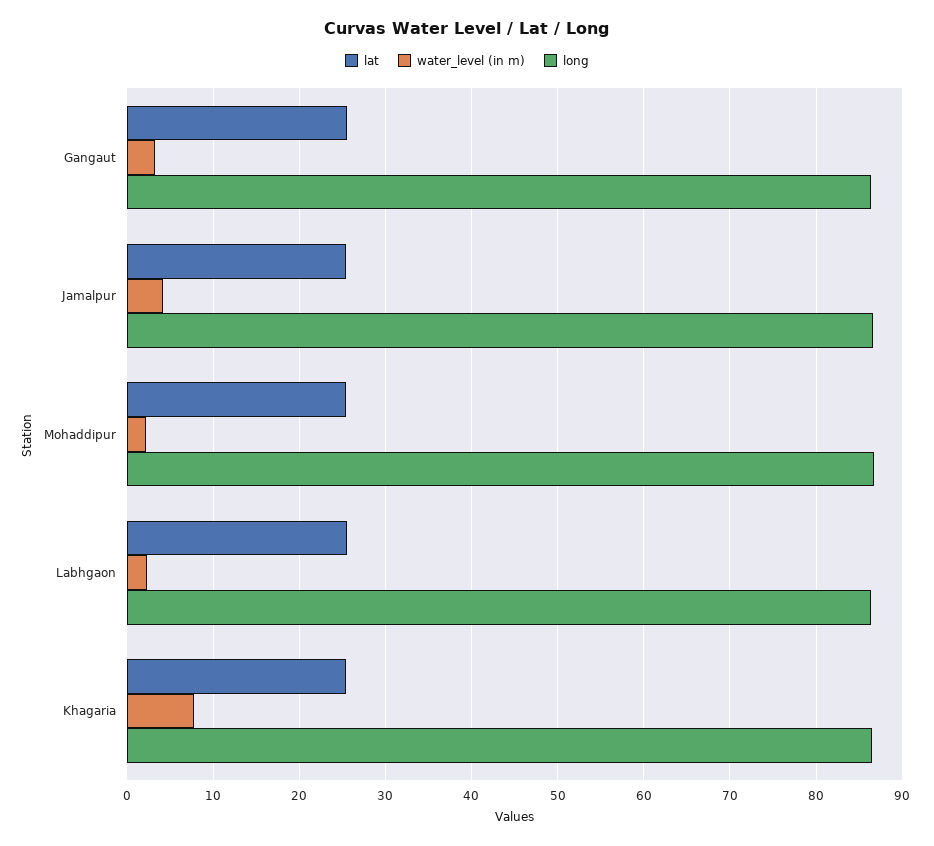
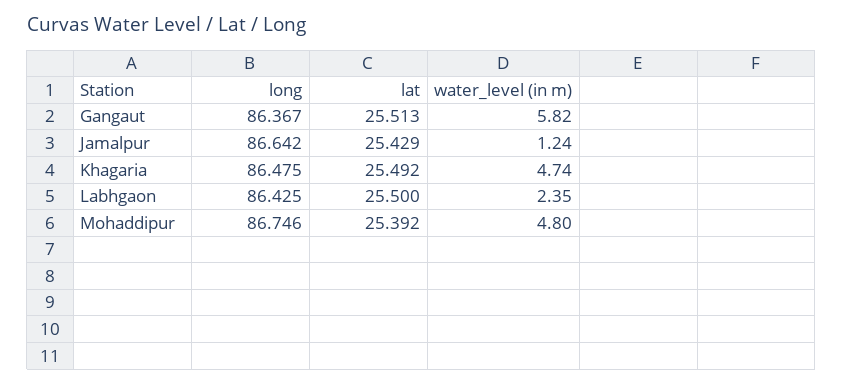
  {
    "lat": {
      "Gangaut": 25.513,
      "Jamalpur": 25.429,
      "Mohaddipur": 25.392,
      "Labhgaon": 25.5,
      "Khagaria": 25.492
    },
    "water_level (in m)": {
-     "Gangaut": 3,
+     "Gangaut": 5.82,
-     "Jamalpur": 4,
+     "Jamalpur": 1.24,
-     "Mohaddipur": 2,
+     "Mohaddipur": 4.8,
      "Labhgaon": 2.35,
-     "Khagaria": 8
+     "Khagaria": 4.74
    },
    "long": {
      "Gangaut": 86.367,
      "Jamalpur": 86.642,
      "Mohaddipur": 86.746,
      "Labhgaon": 86.425,
      "Khagaria": 86.475
    }
  }

